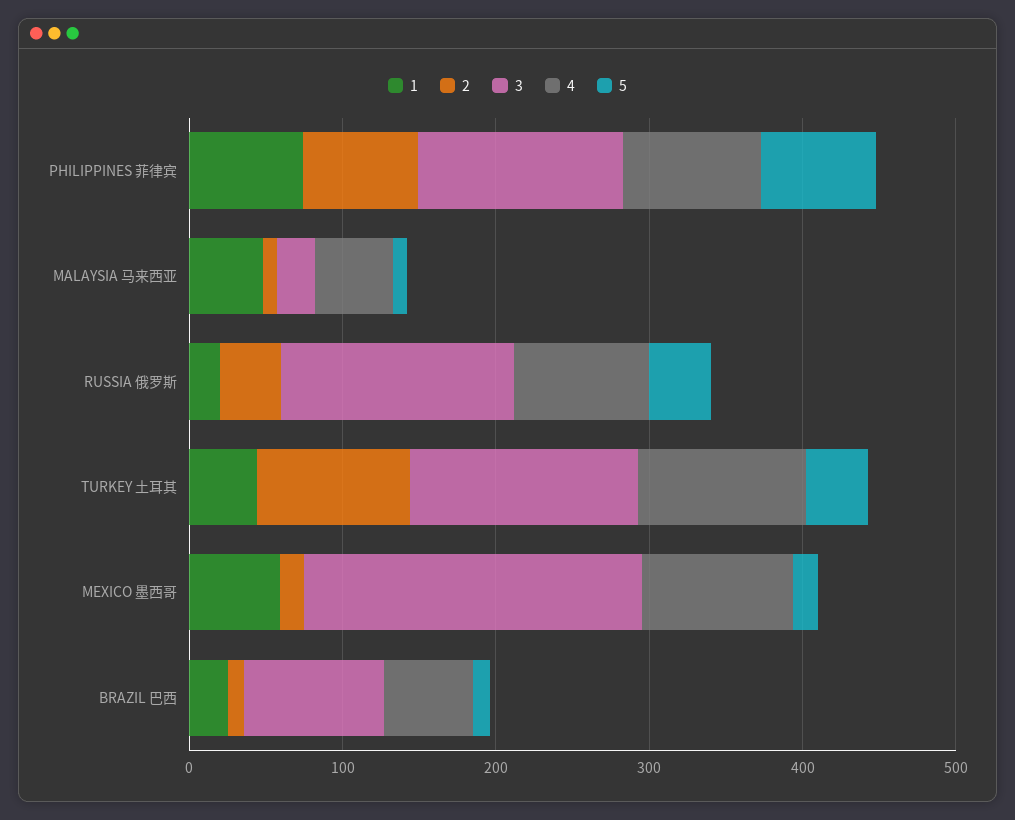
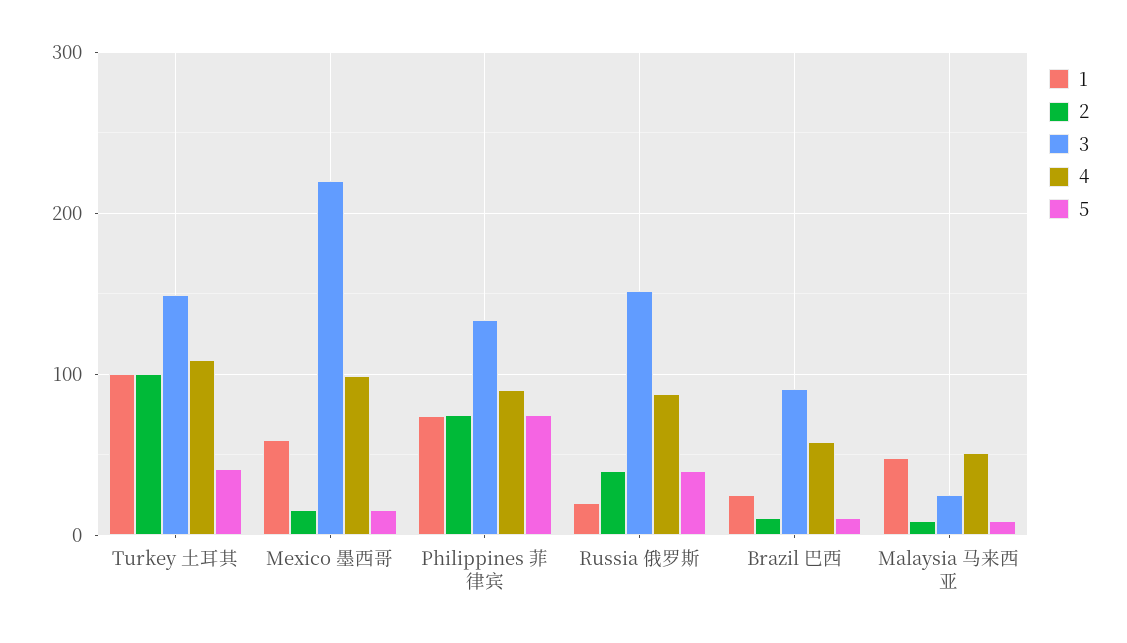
  {
    "1": {
      "PHILIPPINES 菲律宾": 70,
      "MALAYSIA 马来西亚": 50,
      "RUSSIA 俄罗斯": 20,
-     "TURKEY 土耳其": 40,
+     "TURKEY 土耳其": 100,
      "MEXICO 墨西哥": 60,
      "BRAZIL 巴西": 30
    },
    "2": {
      "PHILIPPINES 菲律宾": 80,
      "MALAYSIA 马来西亚": 10,
      "RUSSIA 俄罗斯": 40,
      "TURKEY 土耳其": 100,
      "MEXICO 墨西哥": 20,
      "BRAZIL 巴西": 10
    },
    "3": {
      "PHILIPPINES 菲律宾": 130,
      "MALAYSIA 马来西亚": 30,
      "RUSSIA 俄罗斯": 150,
      "TURKEY 土耳其": 150,
      "MEXICO 墨西哥": 220,
      "BRAZIL 巴西": 90
    },
    "4": {
      "PHILIPPINES 菲律宾": 90,
      "MALAYSIA 马来西亚": 50,
      "RUSSIA 俄罗斯": 90,
      "TURKEY 土耳其": 110,
      "MEXICO 墨西哥": 100,
      "BRAZIL 巴西": 60
    },
    "5": {
      "PHILIPPINES 菲律宾": 80,
      "MALAYSIA 马来西亚": 10,
      "RUSSIA 俄罗斯": 40,
      "TURKEY 土耳其": 40,
      "MEXICO 墨西哥": 20,
      "BRAZIL 巴西": 10
    }
  }

